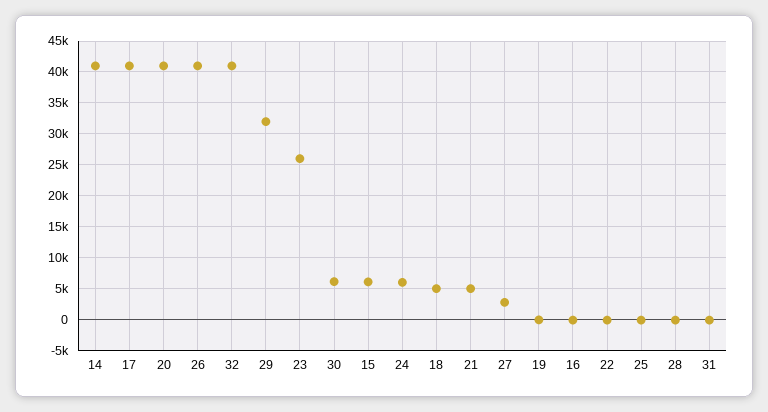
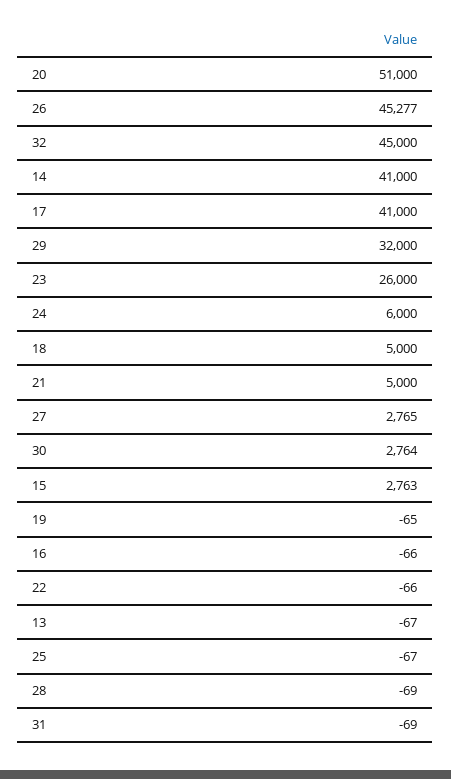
  {
    "14": 41000,
    "17": 41000,
-   "20": 41000,
+   "20": 51000,
-   "26": 41000,
+   "26": 45277,
-   "32": 41000,
+   "32": 45000,
    "29": 32000,
    "23": 26000,
-   "30": 6000,
+   "30": 2764,
-   "15": 6000,
+   "15": 2763,
    "24": 6000,
    "18": 5000,
    "21": 5000,
    "27": 2765,
    "19": -65,
    "16": -66,
    "22": -66,
    "25": -67,
    "28": -69,
-   "31": -69
+   "31": -69,
+   "13": -67
  }

